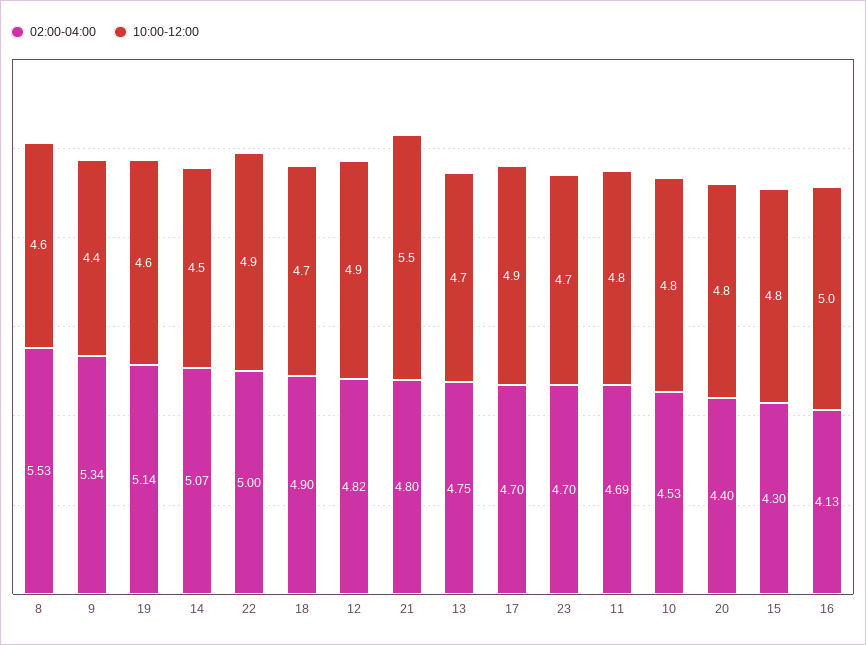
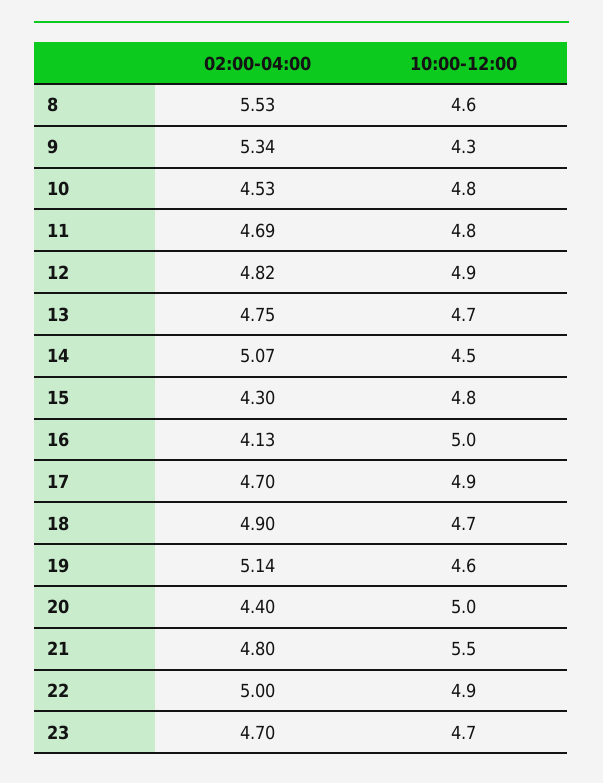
  {
    "02:00-04:00": {
      "8": 5.53,
      "9": 5.34,
      "19": 5.14,
      "14": 5.07,
      "22": 5,
      "18": 4.9,
      "12": 4.82,
      "21": 4.8,
      "13": 4.75,
      "17": 4.7,
      "23": 4.7,
      "11": 4.69,
      "10": 4.53,
      "20": 4.4,
      "15": 4.3,
      "16": 4.13
    },
    "10:00-12:00": {
      "8": 4.6,
-     "9": 4.4,
+     "9": 4.3,
      "19": 4.6,
      "14": 4.5,
      "22": 4.9,
      "18": 4.7,
      "12": 4.9,
      "21": 5.5,
      "13": 4.7,
      "17": 4.9,
      "23": 4.7,
      "11": 4.8,
      "10": 4.8,
-     "20": 4.8,
+     "20": 5,
      "15": 4.8,
      "16": 5
    }
  }

